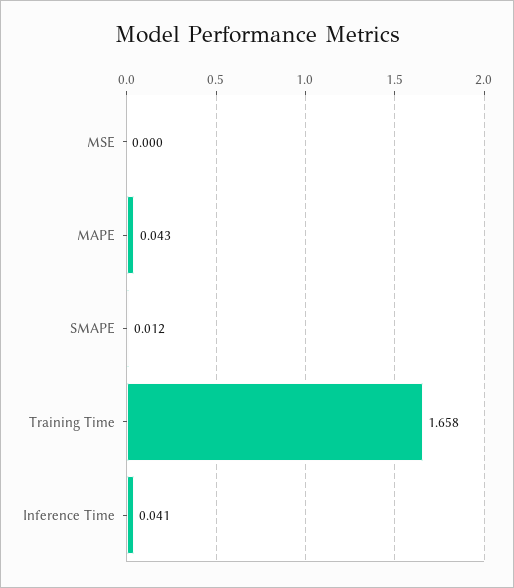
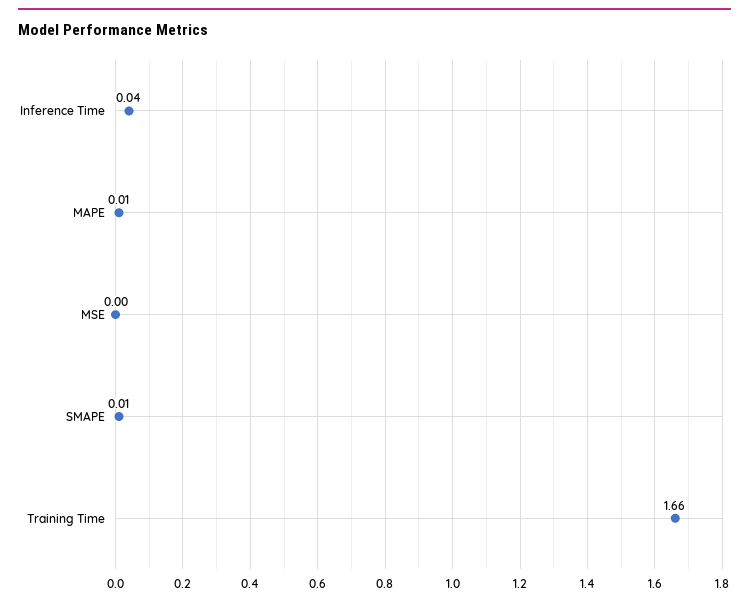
  {
    "MSE": 0,
-   "MAPE": 0.043,
+   "MAPE": 0.01,
    "SMAPE": 0.012,
    "Training Time": 1.658,
    "Inference Time": 0.041
  }

